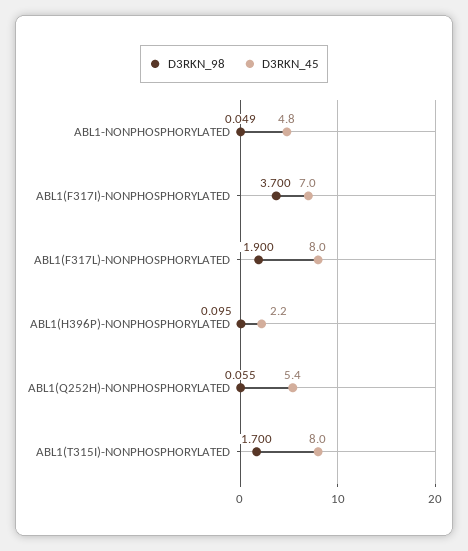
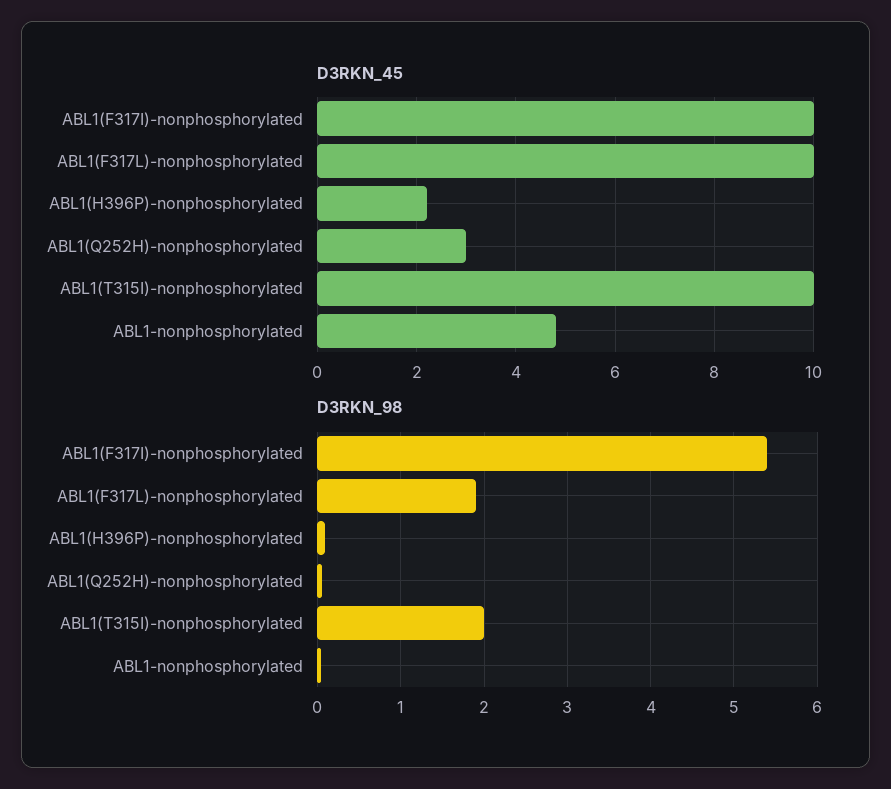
  {
    "D3RKN_98": {
      "ABL1-NONPHOSPHORYLATED": 0.049,
-     "ABL1(F317I)-NONPHOSPHORYLATED": 3.7,
+     "ABL1(F317I)-NONPHOSPHORYLATED": 5.4,
      "ABL1(F317L)-NONPHOSPHORYLATED": 1.9,
      "ABL1(H396P)-NONPHOSPHORYLATED": 0.095,
      "ABL1(Q252H)-NONPHOSPHORYLATED": 0.055,
-     "ABL1(T315I)-NONPHOSPHORYLATED": 1.7
+     "ABL1(T315I)-NONPHOSPHORYLATED": 2
    },
    "D3RKN_45": {
      "ABL1-NONPHOSPHORYLATED": 4.8,
-     "ABL1(F317I)-NONPHOSPHORYLATED": 7,
+     "ABL1(F317I)-NONPHOSPHORYLATED": 10,
-     "ABL1(F317L)-NONPHOSPHORYLATED": 8,
+     "ABL1(F317L)-NONPHOSPHORYLATED": 10,
      "ABL1(H396P)-NONPHOSPHORYLATED": 2.2,
-     "ABL1(Q252H)-NONPHOSPHORYLATED": 5.4,
+     "ABL1(Q252H)-NONPHOSPHORYLATED": 3,
-     "ABL1(T315I)-NONPHOSPHORYLATED": 8
+     "ABL1(T315I)-NONPHOSPHORYLATED": 10
    }
  }

